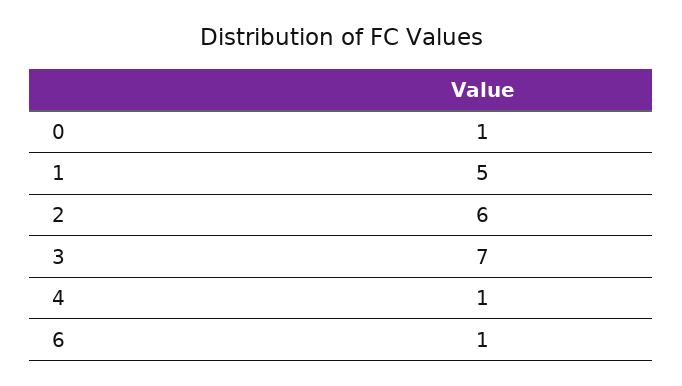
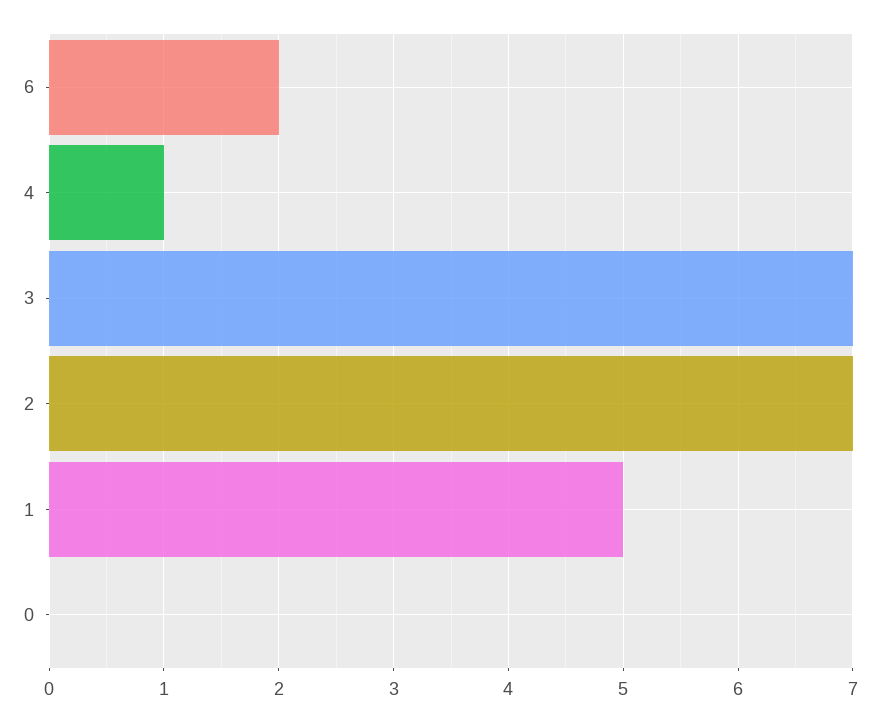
  {
-   "0": 1,
+   "0": 0,
    "1": 5,
-   "2": 6,
+   "2": 7,
    "3": 7,
    "4": 1,
-   "6": 1
+   "6": 2
  }

